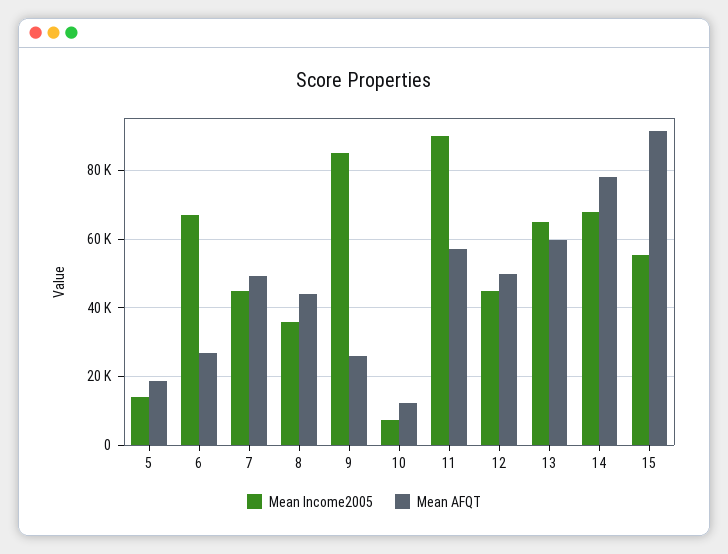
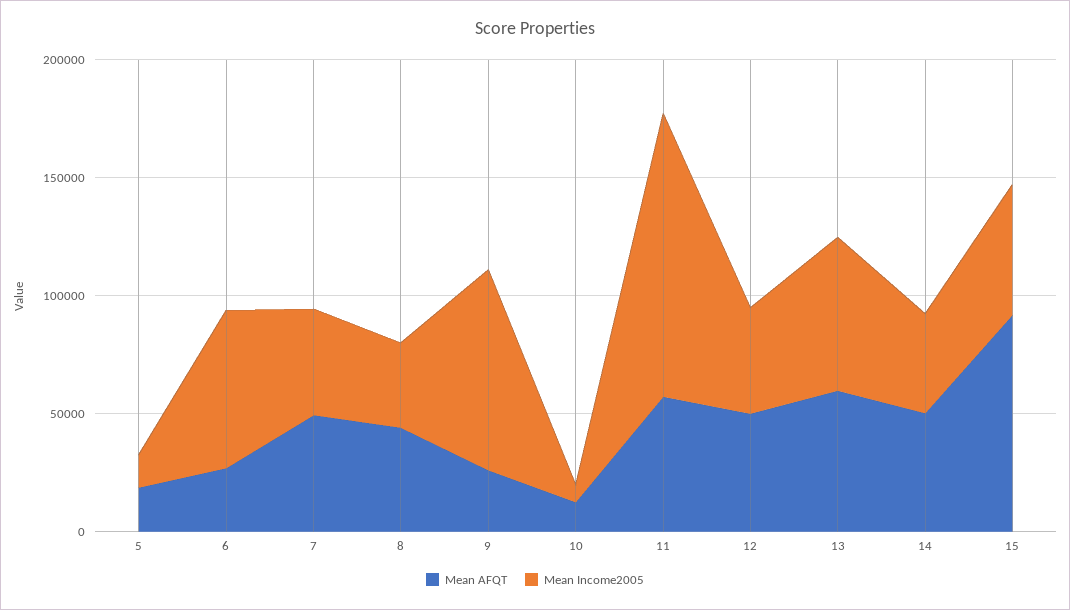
  {
    "Mean Income2005": {
      "5": 14000,
      "6": 68000,
      "7": 46000,
      "8": 36000,
      "9": 86000,
      "10": 8000,
-     "11": 90000,
+     "11": 120000,
      "12": 46000,
      "13": 66000,
-     "14": 68000,
+     "14": 40000,
      "15": 56000
    },
    "Mean AFQT": {
      "5": 18000,
      "6": 26000,
      "7": 50000,
      "8": 44000,
      "9": 26000,
      "10": 12000,
      "11": 58000,
      "12": 50000,
      "13": 60000,
-     "14": 78000,
+     "14": 50000,
      "15": 92000
    }
  }

